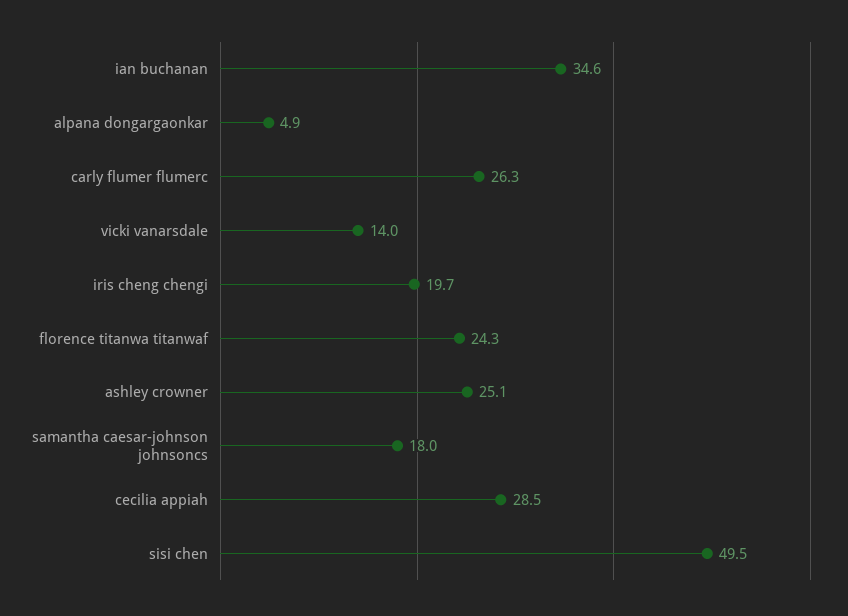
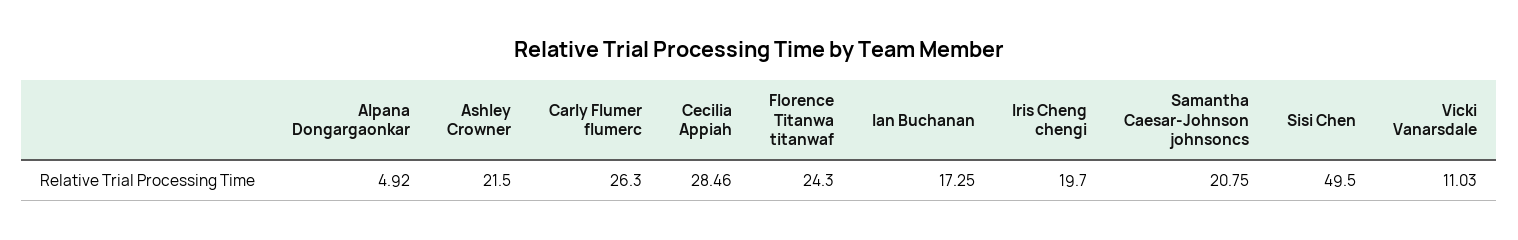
  {
-   "ian buchanan": 34.6,
+   "ian buchanan": 17.25,
    "alpana dongargaonkar": 4.92,
    "carly flumer flumerc": 26.3,
-   "vicki vanarsdale": 14,
+   "vicki vanarsdale": 11.03,
    "iris cheng chengi": 19.7,
    "florence titanwa titanwaf": 24.3,
-   "ashley crowner": 25.1,
+   "ashley crowner": 21.5,
-   "samantha caesar-johnson johnsoncs": 18,
+   "samantha caesar-johnson johnsoncs": 20.75,
    "cecilia appiah": 28.46,
    "sisi chen": 49.5
  }

